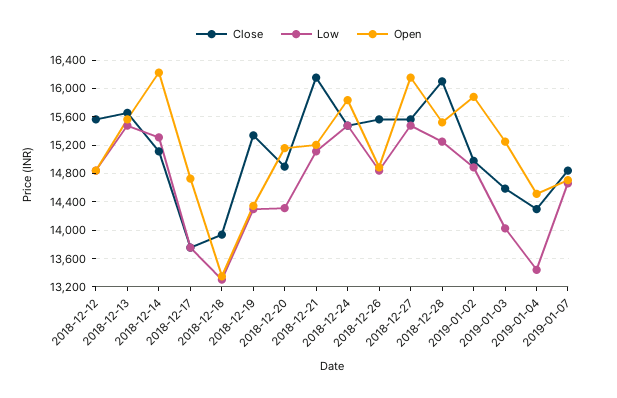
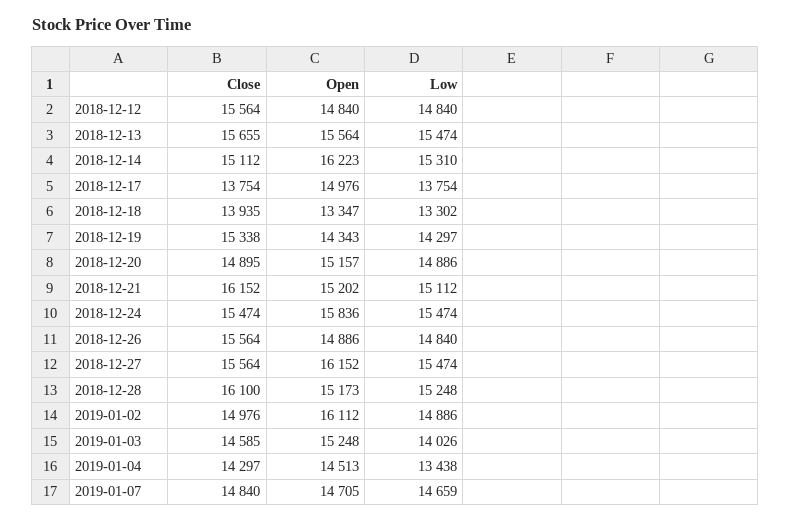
  {
    "Close": {
      "2018-12-12": 15564,
      "2018-12-13": 15655,
      "2018-12-14": 15112,
      "2018-12-17": 13754,
      "2018-12-18": 13935,
      "2018-12-19": 15338,
      "2018-12-20": 14895,
      "2018-12-21": 16152,
      "2018-12-24": 15474,
      "2018-12-26": 15564,
      "2018-12-27": 15564,
      "2018-12-28": 16100,
      "2019-01-02": 14976,
      "2019-01-03": 14585,
      "2019-01-04": 14297,
      "2019-01-07": 14840
    },
    "Low": {
      "2018-12-12": 14840,
      "2018-12-13": 15474,
      "2018-12-14": 15310,
      "2018-12-17": 13754,
      "2018-12-18": 13302,
      "2018-12-19": 14297,
-     "2018-12-20": 14300,
+     "2018-12-20": 14886,
      "2018-12-21": 15112,
      "2018-12-24": 15474,
      "2018-12-26": 14840,
      "2018-12-27": 15474,
      "2018-12-28": 15248,
      "2019-01-02": 14886,
      "2019-01-03": 14026,
      "2019-01-04": 13438,
      "2019-01-07": 14659
    },
    "Open": {
      "2018-12-12": 14840,
      "2018-12-13": 15564,
      "2018-12-14": 16223,
-     "2018-12-17": 14700,
+     "2018-12-17": 14976,
      "2018-12-18": 13347,
      "2018-12-19": 14343,
      "2018-12-20": 15157,
      "2018-12-21": 15202,
      "2018-12-24": 15836,
      "2018-12-26": 14886,
      "2018-12-27": 16152,
-     "2018-12-28": 15500,
+     "2018-12-28": 15173,
-     "2019-01-02": 15900,
+     "2019-01-02": 16112,
      "2019-01-03": 15248,
      "2019-01-04": 14513,
      "2019-01-07": 14705
    }
  }

